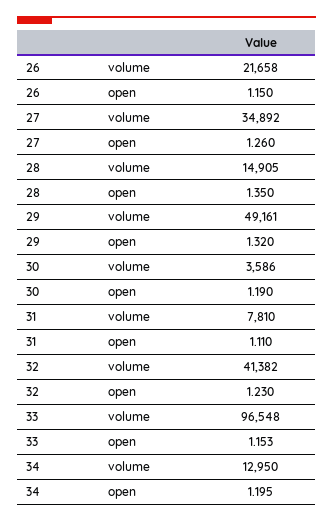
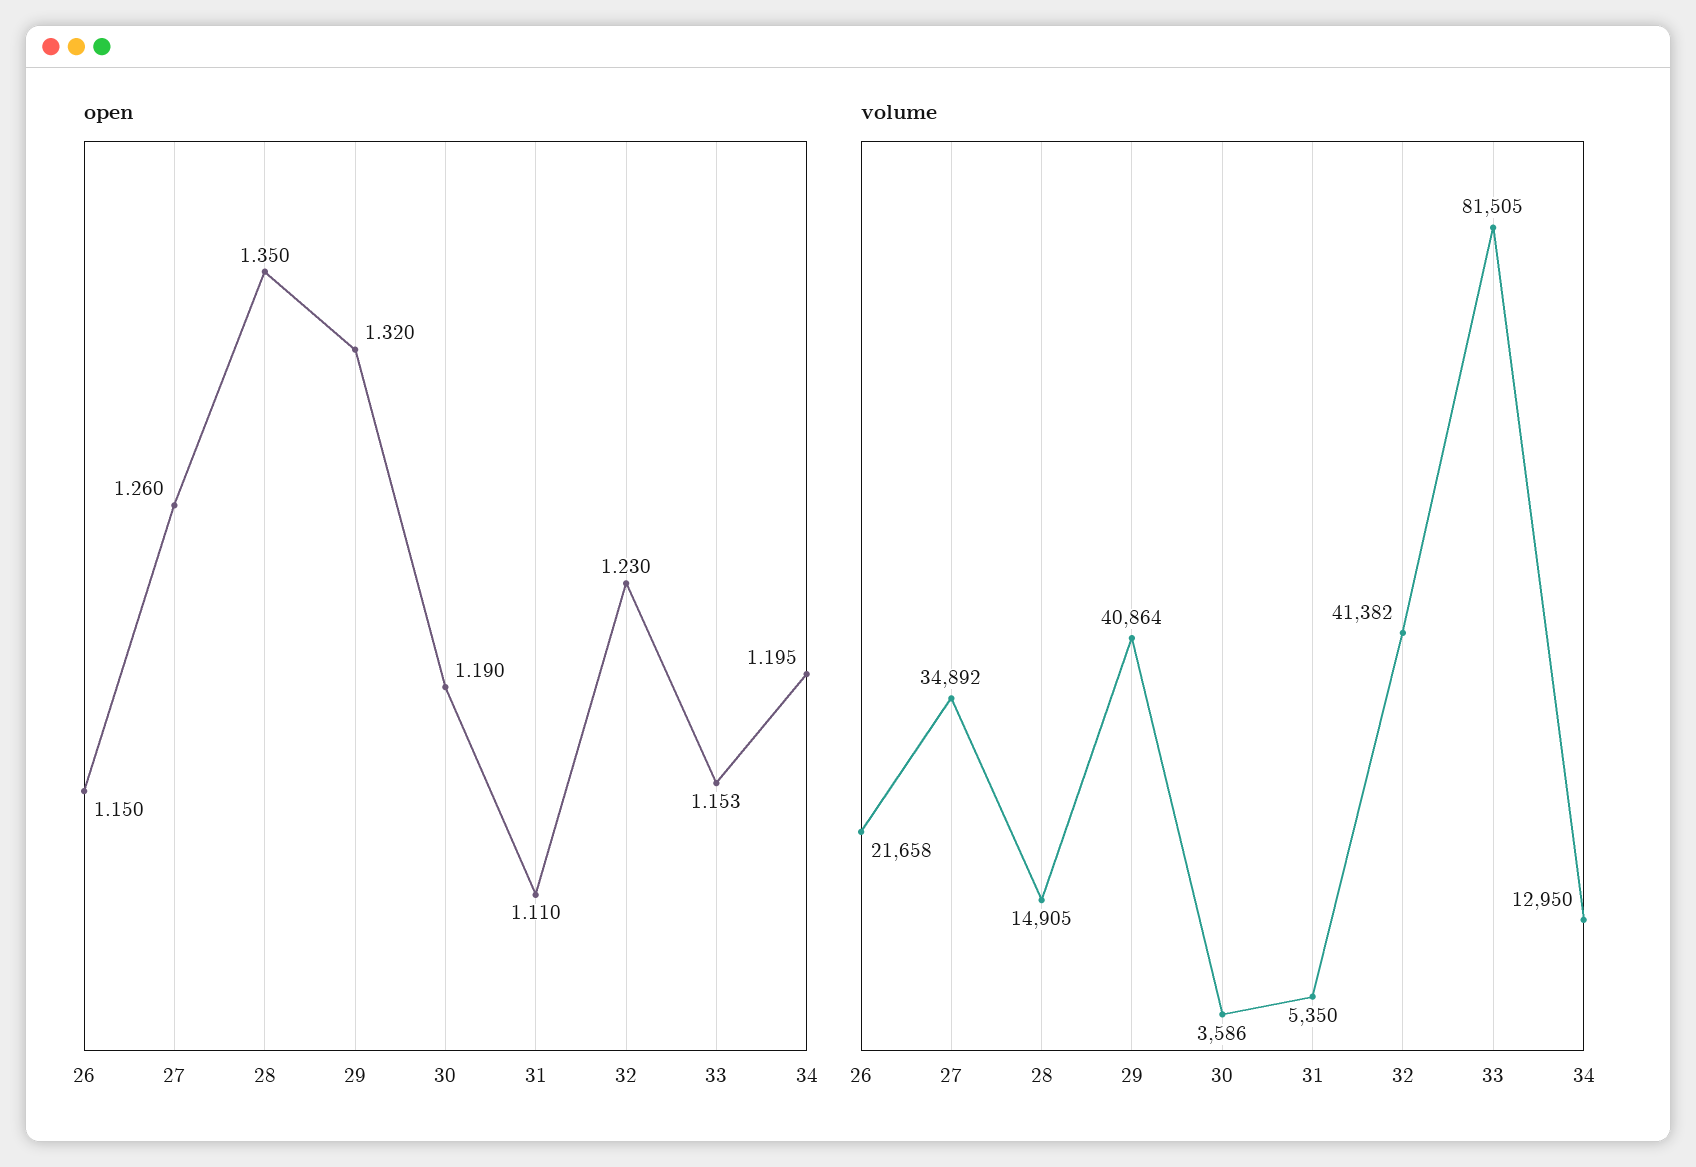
  {
    "volume": {
      "26": 21658,
      "27": 34892,
      "28": 14905,
-     "29": 49161,
+     "29": 40864,
      "30": 3586,
-     "31": 7810,
+     "31": 5350,
      "32": 41382,
-     "33": 96548,
+     "33": 81505,
      "34": 12950
    },
    "open": {
      "26": 1.15,
      "27": 1.26,
      "28": 1.35,
      "29": 1.32,
      "30": 1.19,
      "31": 1.11,
      "32": 1.23,
      "33": 1.153,
      "34": 1.195
    }
  }

